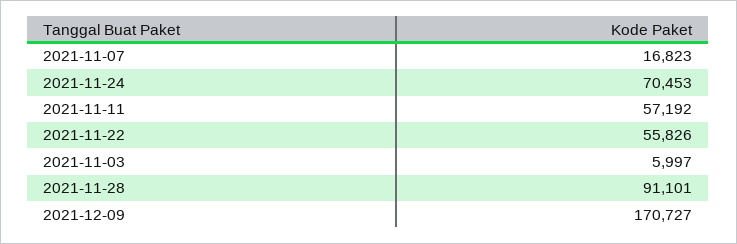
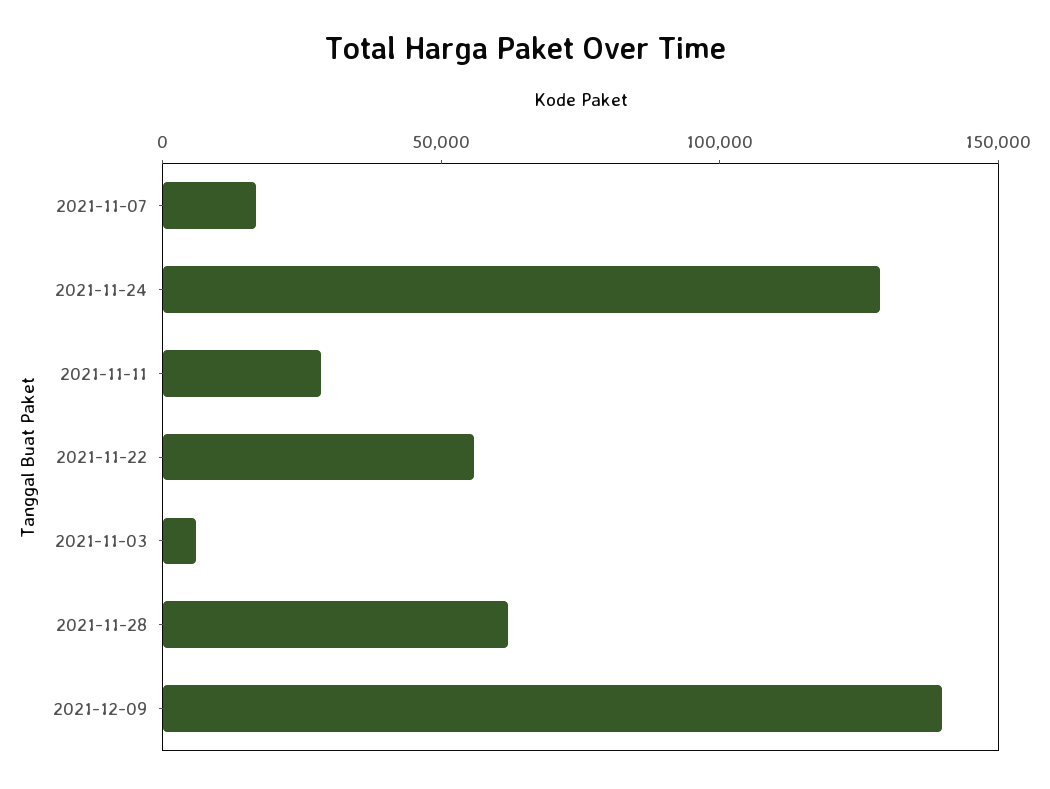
  {
    "2021-11-07": 16823,
-   "2021-11-24": 70453,
+   "2021-11-24": 130000,
-   "2021-11-11": 57192,
+   "2021-11-11": 30000,
    "2021-11-22": 55826,
    "2021-11-03": 5997,
-   "2021-11-28": 91101,
+   "2021-11-28": 60000,
-   "2021-12-09": 170727
+   "2021-12-09": 140000
  }

